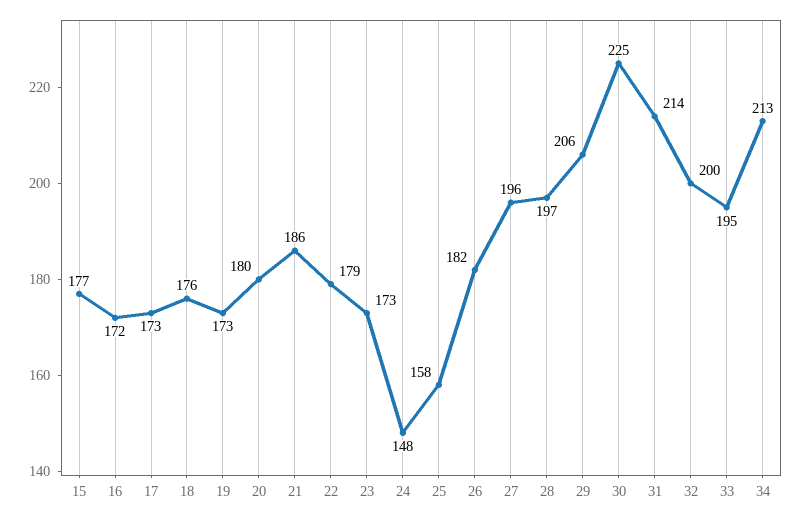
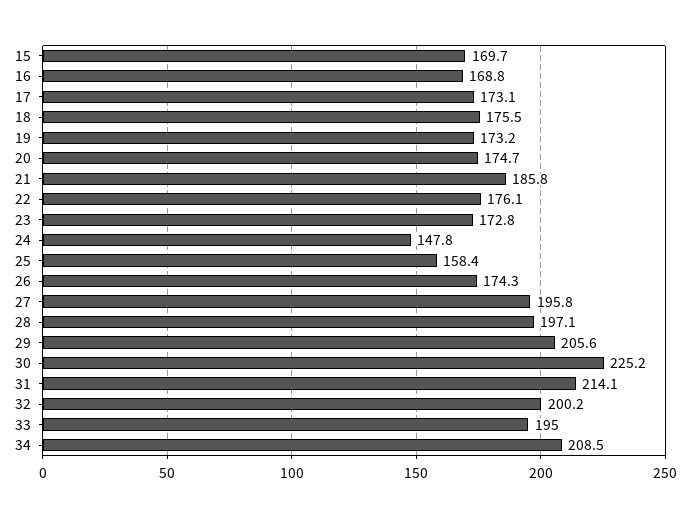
  {
-   "15": 177,
+   "15": 169.7,
-   "16": 172,
+   "16": 168.8,
    "17": 173.1,
    "18": 175.5,
    "19": 173.2,
-   "20": 180,
+   "20": 174.7,
    "21": 185.8,
-   "22": 179,
+   "22": 176.1,
    "23": 172.8,
    "24": 147.8,
    "25": 158.4,
-   "26": 182,
+   "26": 174.3,
    "27": 195.8,
    "28": 197.1,
    "29": 205.6,
    "30": 225.2,
    "31": 214.1,
    "32": 200.2,
    "33": 195,
-   "34": 213
+   "34": 208.5
  }

